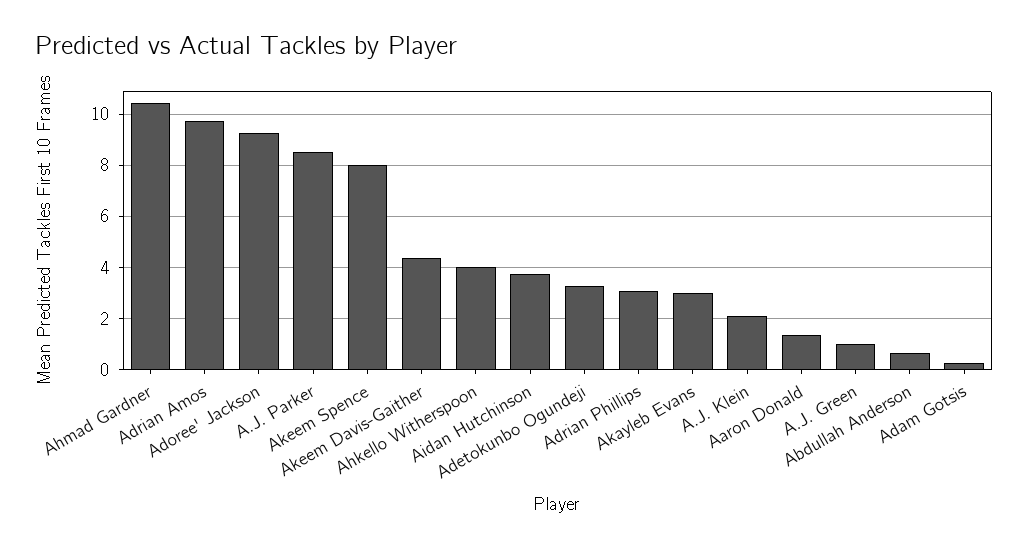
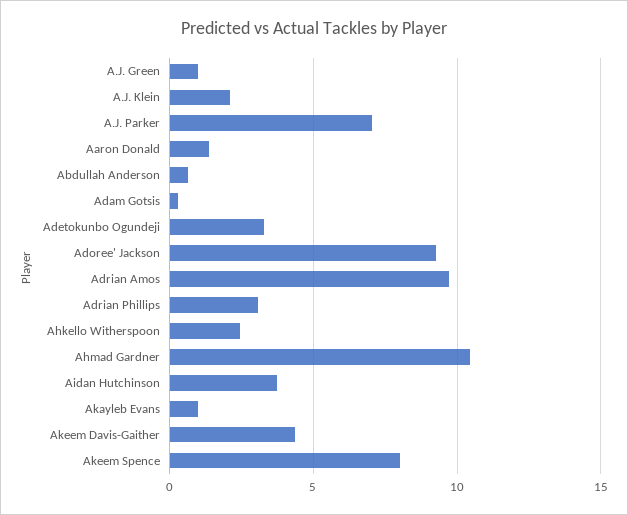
  {
    "Ahmad Gardner": 10.5,
    "Adrian Amos": 9.75,
    "Adoree' Jackson": 9.25,
-   "A.J. Parker": 8.5,
+   "A.J. Parker": 7,
    "Akeem Spence": 8,
    "Akeem Davis-Gaither": 4.25,
-   "Ahkello Witherspoon": 4,
+   "Ahkello Witherspoon": 2.5,
    "Aidan Hutchinson": 3.75,
    "Adetokunbo Ogundeji": 3.25,
    "Adrian Phillips": 3,
-   "Akayleb Evans": 3,
+   "Akayleb Evans": 1,
    "A.J. Klein": 2,
    "Aaron Donald": 1.25,
    "A.J. Green": 1,
    "Abdullah Anderson": 0.75,
    "Adam Gotsis": 0.25
  }

